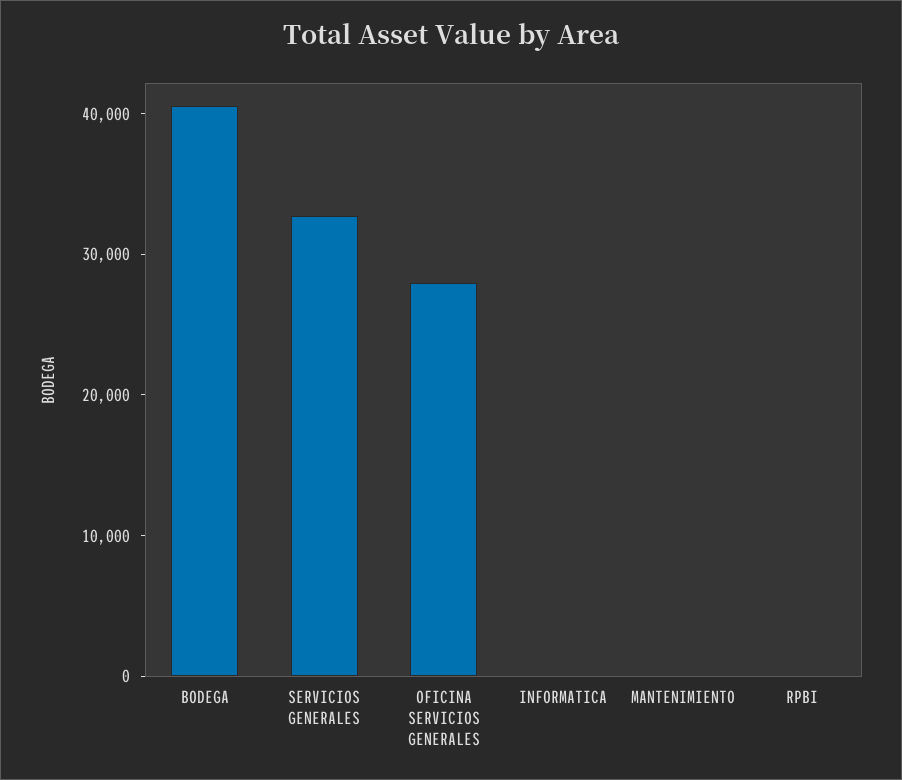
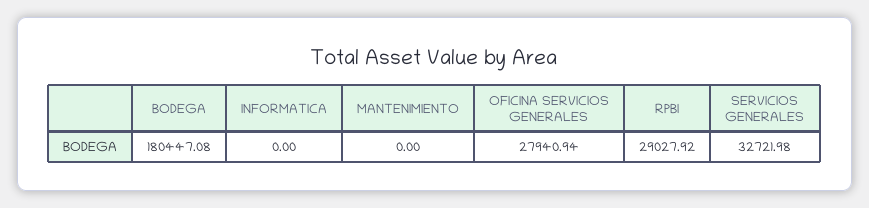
  {
-   "BODEGA": 40000,
+   "BODEGA": 180447.08,
    "SERVICIOS GENERALES": 32721.98,
    "OFICINA SERVICIOS GENERALES": 27940.94,
    "INFORMATICA": 0,
    "MANTENIMIENTO": 0,
-   "RPBI": 0
+   "RPBI": 29027.92
  }

